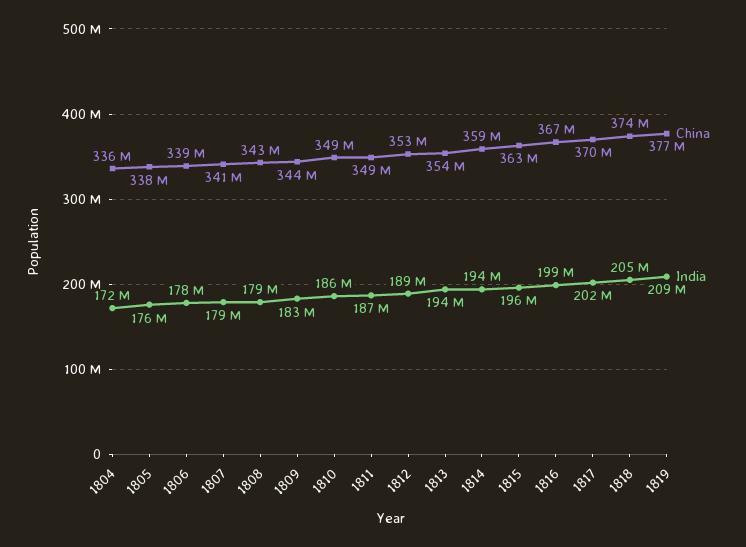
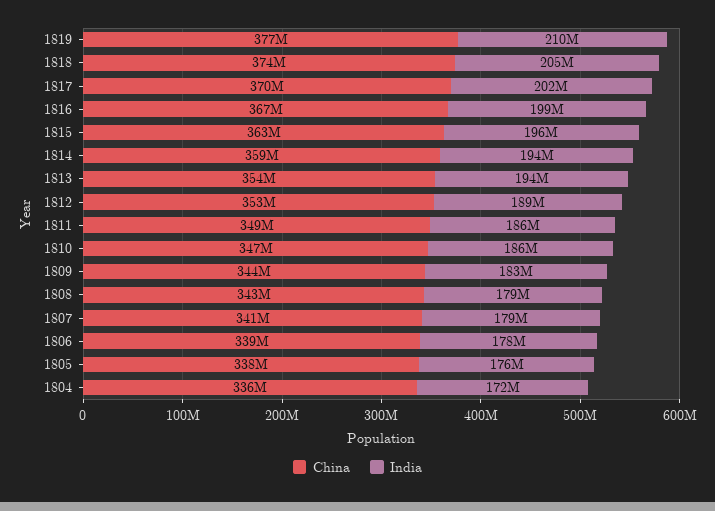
  {
    "China": {
      "1804": 336000000,
      "1805": 338000000,
      "1806": 339000000,
      "1807": 341000000,
      "1808": 343000000,
      "1809": 344000000,
-     "1810": 349000000,
+     "1810": 347000000,
      "1811": 349000000,
      "1812": 353000000,
      "1813": 354000000,
      "1814": 359000000,
      "1815": 363000000,
      "1816": 367000000,
      "1817": 370000000,
      "1818": 374000000,
      "1819": 377000000
    },
    "India": {
      "1804": 172000000,
      "1805": 176000000,
      "1806": 178000000,
      "1807": 179000000,
      "1808": 179000000,
      "1809": 183000000,
      "1810": 186000000,
-     "1811": 187000000,
+     "1811": 186000000,
      "1812": 189000000,
      "1813": 194000000,
      "1814": 194000000,
      "1815": 196000000,
      "1816": 199000000,
      "1817": 202000000,
      "1818": 205000000,
-     "1819": 209000000
+     "1819": 210000000
    }
  }

